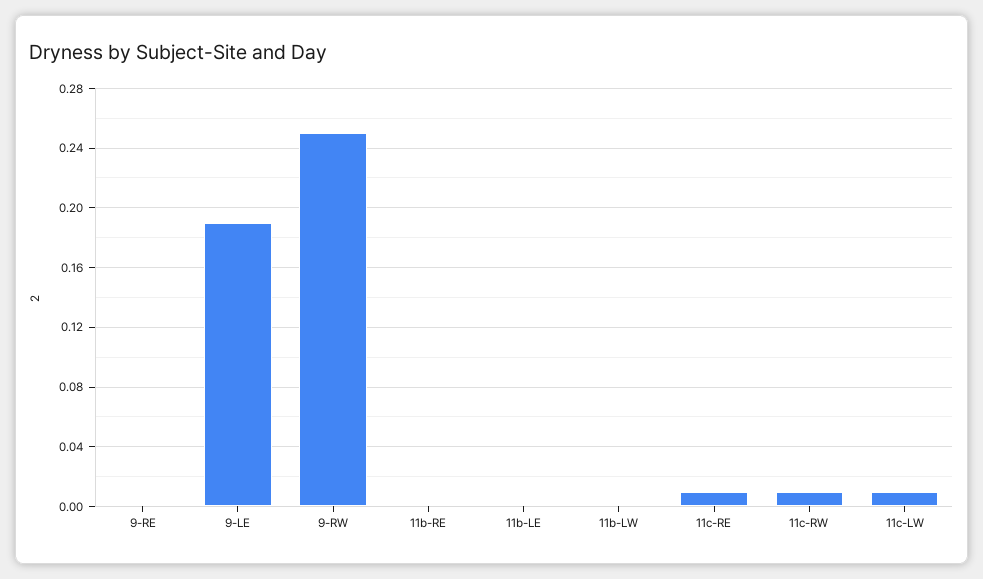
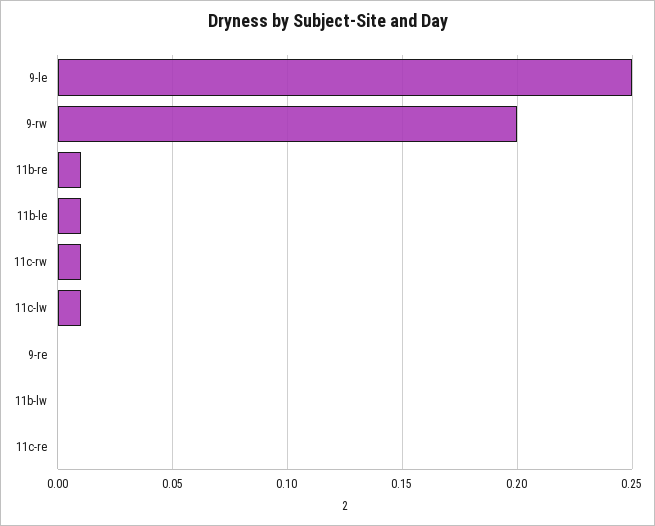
  {
    "9-RE": 0,
-   "9-LE": 0.19,
+   "9-LE": 0.25,
-   "9-RW": 0.25,
+   "9-RW": 0.2,
-   "11b-RE": 0,
+   "11b-RE": 0.01,
-   "11b-LE": 0,
+   "11b-LE": 0.01,
    "11b-LW": 0,
-   "11c-RE": 0.01,
+   "11c-RE": 0,
    "11c-RW": 0.01,
    "11c-LW": 0.01
  }

